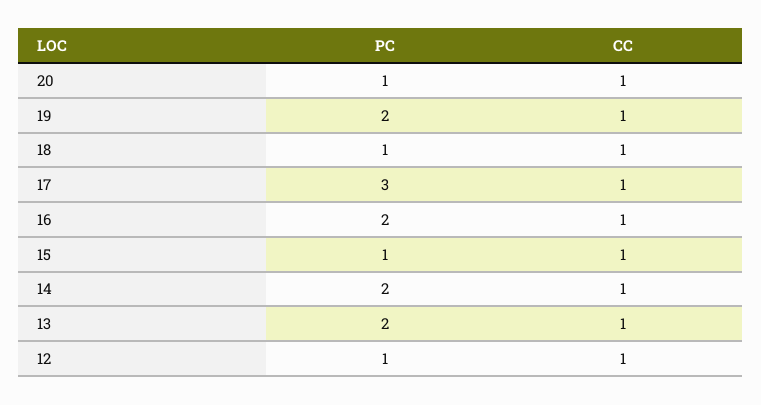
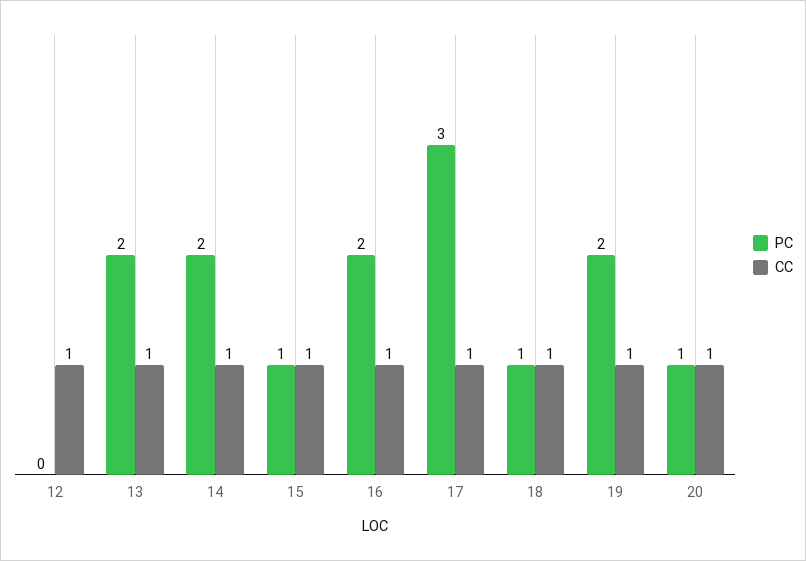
  {
    "PC": {
      "20": 1,
      "19": 2,
      "18": 1,
      "17": 3,
      "16": 2,
      "15": 1,
      "14": 2,
      "13": 2,
-     "12": 1
+     "12": 0
    },
    "CC": {
      "20": 1,
      "19": 1,
      "18": 1,
      "17": 1,
      "16": 1,
      "15": 1,
      "14": 1,
      "13": 1,
      "12": 1
    }
  }

